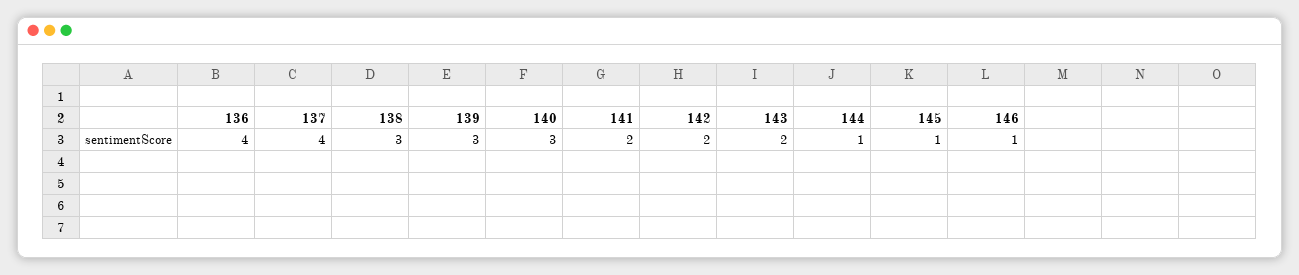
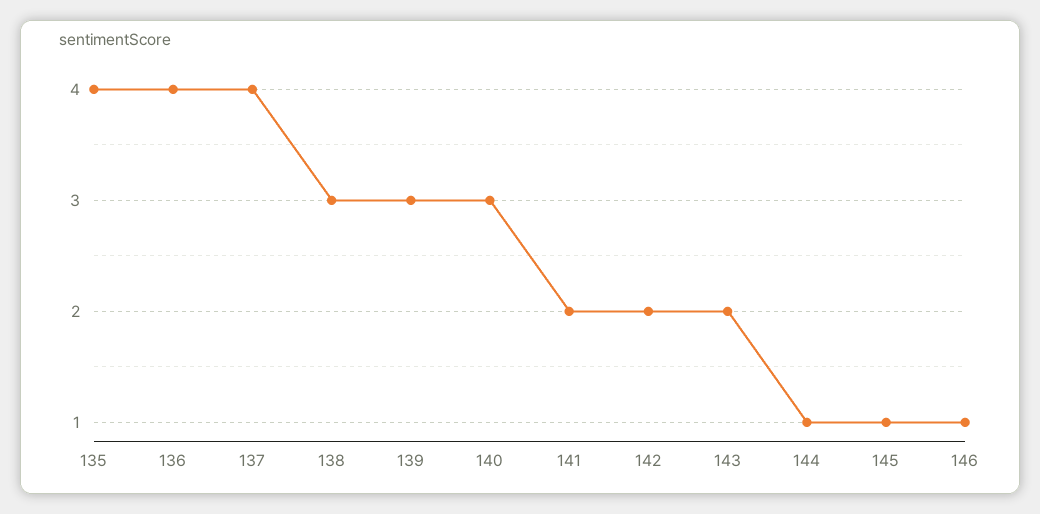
  {
    "136": 4,
    "137": 4,
    "138": 3,
    "139": 3,
    "140": 3,
    "141": 2,
    "142": 2,
    "143": 2,
    "144": 1,
    "145": 1,
-   "146": 1
+   "146": 1,
+   "135": 4
  }

